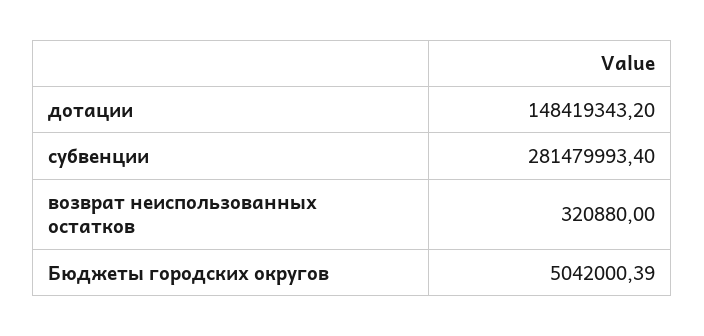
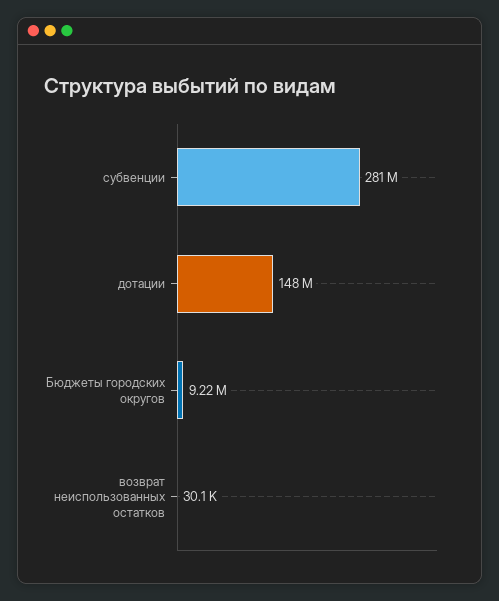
  {
    "дотации": 148419343.2,
    "субвенции": 281479993.4,
-   "возврат неиспользованных остатков": 320880,
+   "возврат неиспользованных остатков": 30100,
-   "Бюджеты городских округов": 5042000.39
+   "Бюджеты городских округов": 9220000
  }

